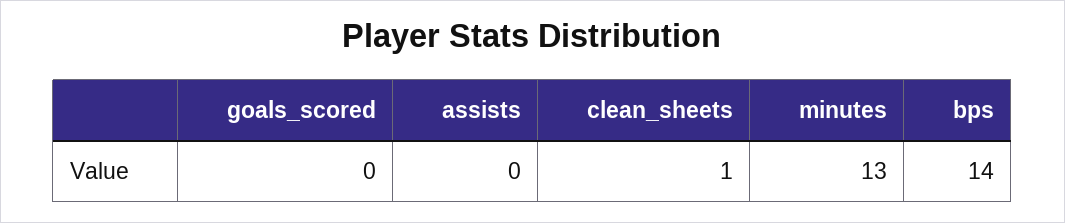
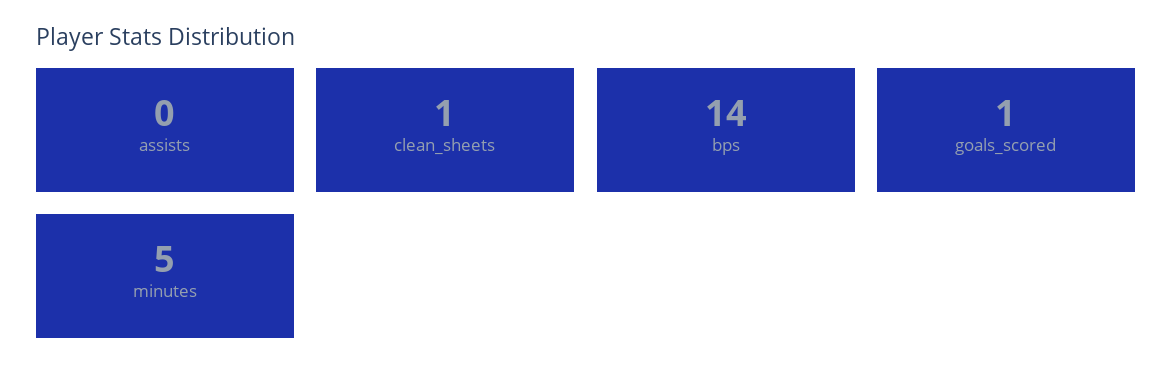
  {
-   "goals_scored": 0,
+   "goals_scored": 1,
    "assists": 0,
    "clean_sheets": 1,
-   "minutes": 13,
+   "minutes": 5,
    "bps": 14
  }

